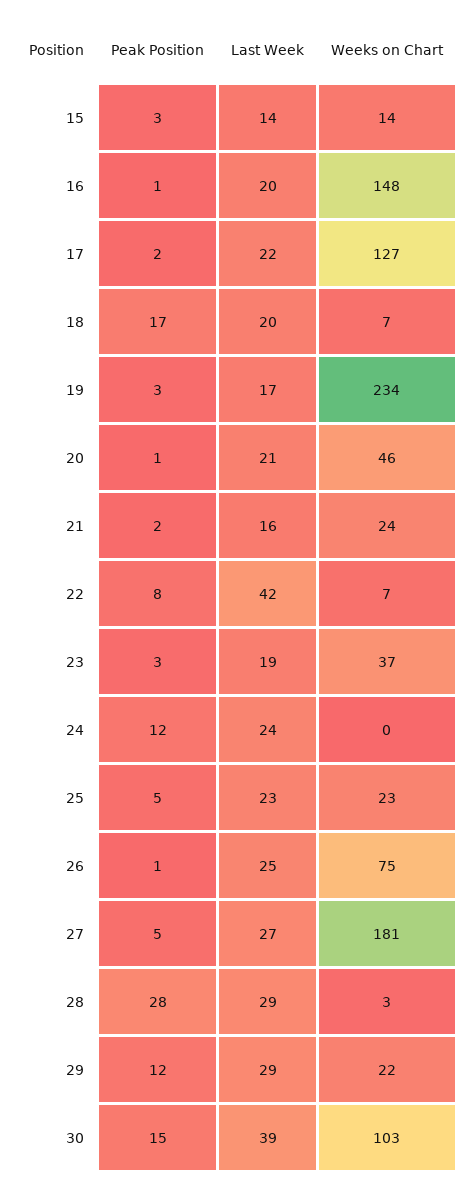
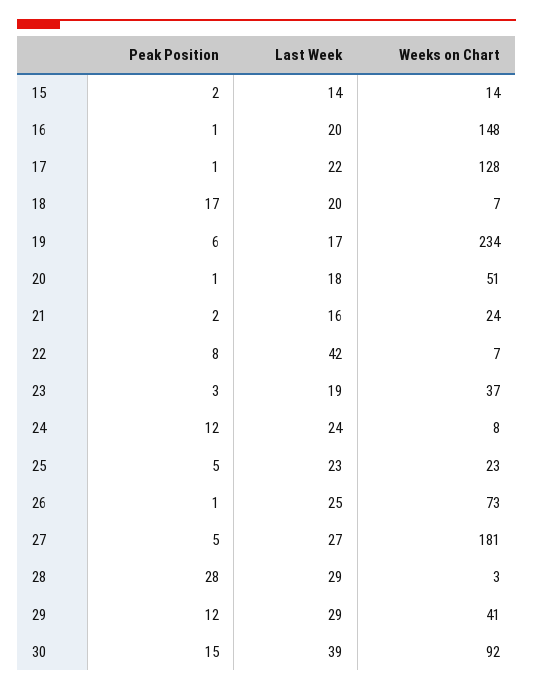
  {
    "Peak Position": {
-     "15": 3,
+     "15": 2,
      "16": 1,
-     "17": 2,
+     "17": 1,
      "18": 17,
-     "19": 3,
+     "19": 6,
      "20": 1,
      "21": 2,
      "22": 8,
      "23": 3,
      "24": 12,
      "25": 5,
      "26": 1,
      "27": 5,
      "28": 28,
      "29": 12,
      "30": 15
    },
    "Last Week": {
      "15": 14,
      "16": 20,
      "17": 22,
      "18": 20,
      "19": 17,
-     "20": 21,
+     "20": 18,
      "21": 16,
      "22": 42,
      "23": 19,
      "24": 24,
      "25": 23,
      "26": 25,
      "27": 27,
      "28": 29,
      "29": 29,
      "30": 39
    },
    "Weeks on Chart": {
      "15": 14,
      "16": 148,
-     "17": 127,
+     "17": 128,
      "18": 7,
      "19": 234,
-     "20": 46,
+     "20": 51,
      "21": 24,
      "22": 7,
      "23": 37,
-     "24": 0,
+     "24": 8,
      "25": 23,
-     "26": 75,
+     "26": 73,
      "27": 181,
      "28": 3,
-     "29": 22,
+     "29": 41,
-     "30": 103
+     "30": 92
    }
  }

